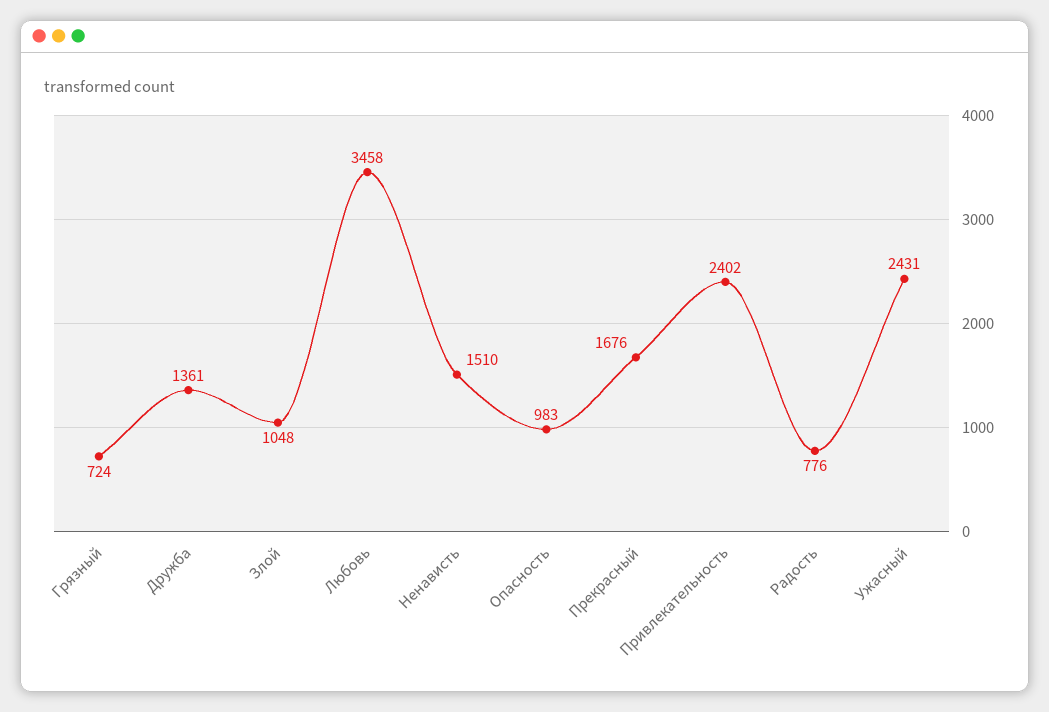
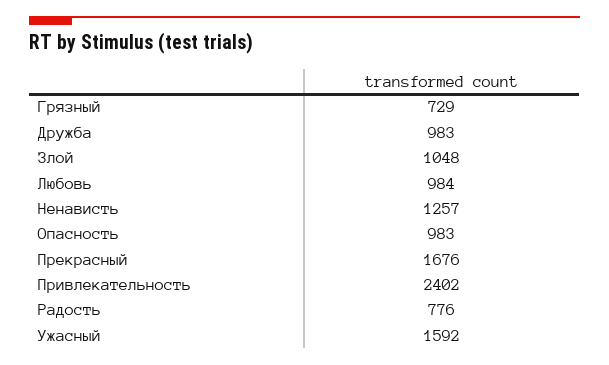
  {
-   "Грязный": 724,
+   "Грязный": 729,
-   "Дружба": 1361,
+   "Дружба": 983,
    "Злой": 1048,
-   "Любовь": 3458,
+   "Любовь": 984,
-   "Ненависть": 1510,
+   "Ненависть": 1257,
    "Опасность": 983,
    "Прекрасный": 1676,
    "Привлекательность": 2402,
    "Радость": 776,
-   "Ужасный": 2431
+   "Ужасный": 1592
  }

